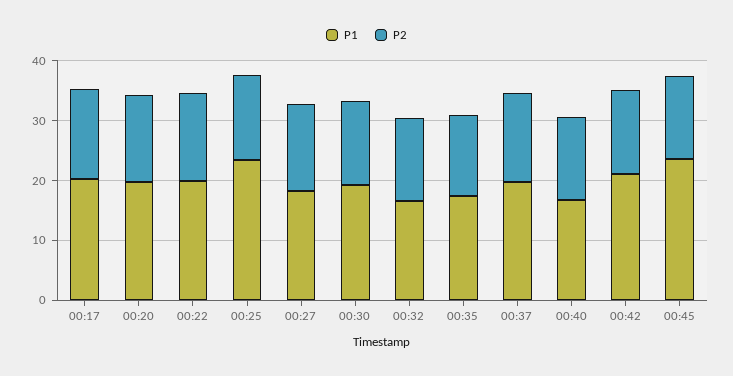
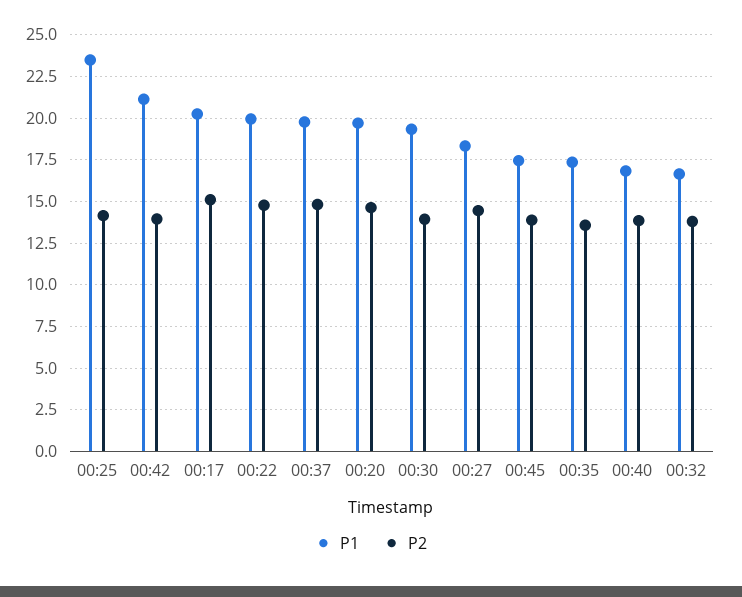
  {
    "P1": {
      "00:17": 20.5,
      "00:20": 19.5,
      "00:22": 20,
      "00:25": 23.5,
      "00:27": 18.5,
      "00:30": 19.5,
      "00:32": 16.5,
      "00:35": 17.5,
      "00:37": 20,
      "00:40": 17,
      "00:42": 21,
-     "00:45": 24
+     "00:45": 17.5
    },
    "P2": {
      "00:17": 15,
      "00:20": 14.5,
      "00:22": 15,
      "00:25": 14,
      "00:27": 14.5,
      "00:30": 14,
      "00:32": 14,
      "00:35": 13.5,
      "00:37": 15,
      "00:40": 14,
      "00:42": 14,
      "00:45": 14
    }
  }

